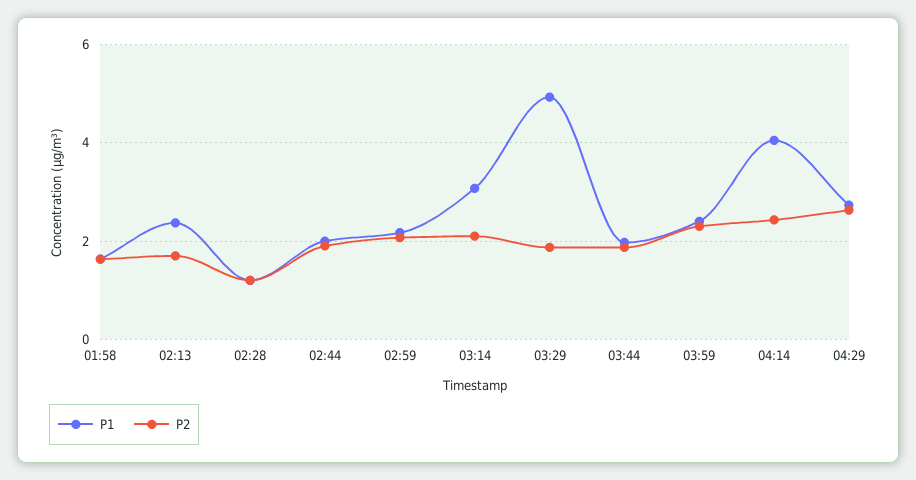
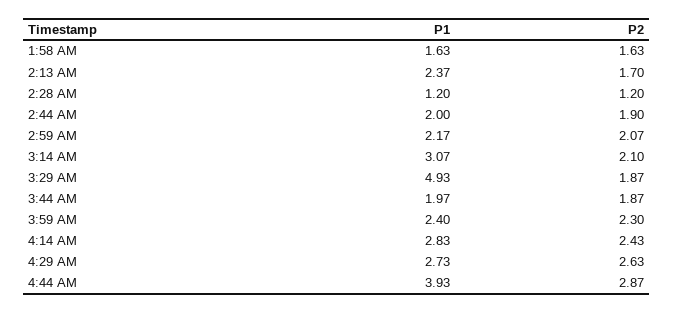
  {
    "P1": {
      "01:58": 1.63,
      "02:13": 2.37,
      "02:28": 1.2,
      "02:44": 2,
      "02:59": 2.17,
      "03:14": 3.07,
      "03:29": 4.93,
      "03:44": 1.97,
      "03:59": 2.4,
-     "04:14": 4,
+     "04:14": 2.83,
-     "04:29": 2.73
+     "04:29": 2.73,
+     "4:44 AM": 3.93
    },
    "P2": {
      "01:58": 1.63,
      "02:13": 1.7,
      "02:28": 1.2,
      "02:44": 1.9,
      "02:59": 2.07,
      "03:14": 2.1,
      "03:29": 1.87,
      "03:44": 1.87,
      "03:59": 2.3,
      "04:14": 2.43,
-     "04:29": 2.63
+     "04:29": 2.63,
+     "4:44 AM": 2.87
    }
  }

